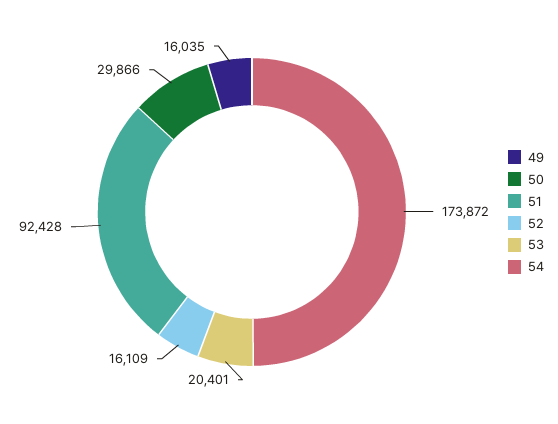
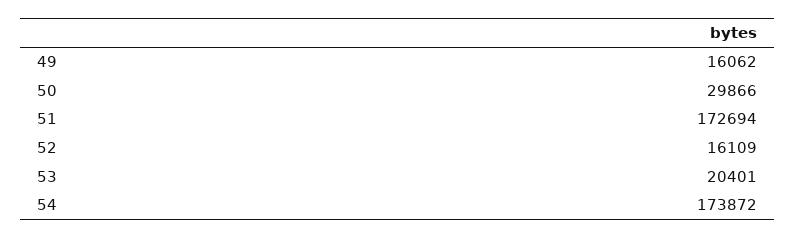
  {
-   "49": 16035,
+   "49": 16062,
    "50": 29866,
-   "51": 92428,
+   "51": 172694,
    "52": 16109,
    "53": 20401,
    "54": 173872
  }

